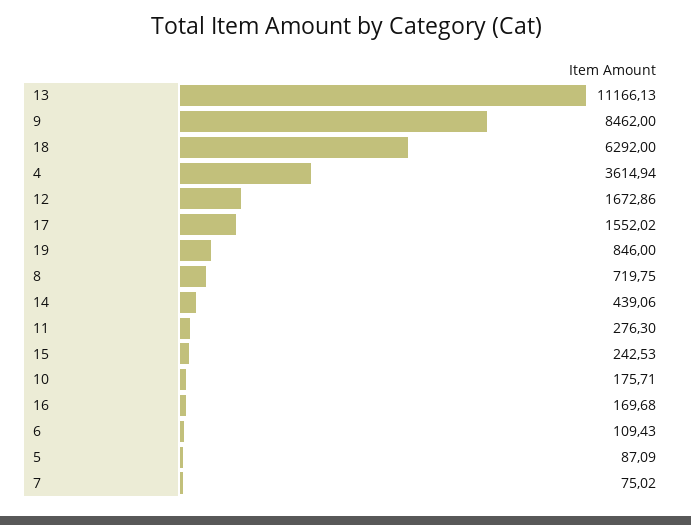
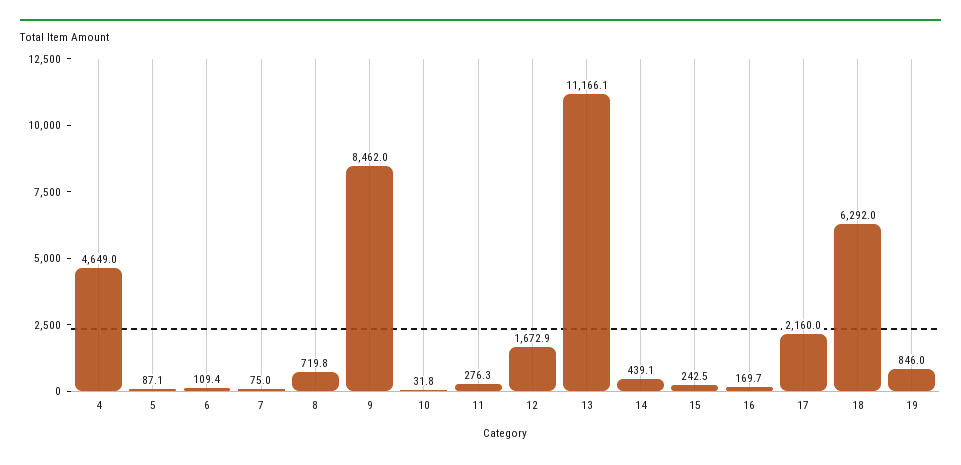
  {
    "13": 11166.13,
    "9": 8462,
    "18": 6292,
-   "4": 3614.94,
+   "4": 4649,
    "12": 1672.86,
-   "17": 1552.02,
+   "17": 2160,
    "19": 846,
    "8": 719.75,
    "14": 439.06,
    "11": 276.3,
    "15": 242.53,
-   "10": 175.71,
+   "10": 31.8,
    "16": 169.68,
    "6": 109.43,
    "5": 87.09,
    "7": 75.02
  }

